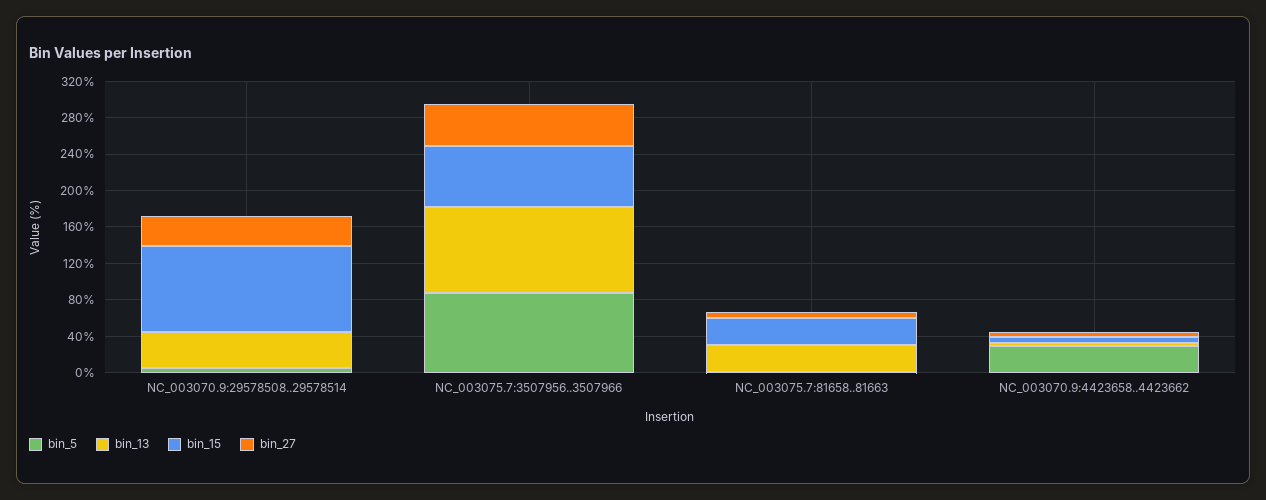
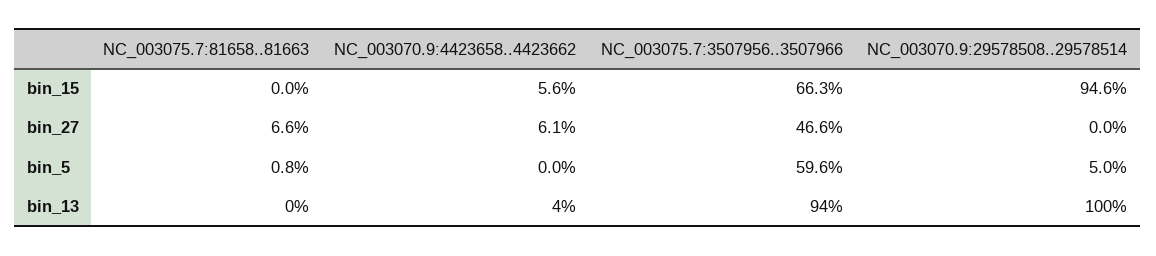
  {
    "bin_5": {
      "NC_003070.9:29578508..29578514": 5,
-     "NC_003075.7:3507956..3507966": 90,
+     "NC_003075.7:3507956..3507966": 59.6,
      "NC_003075.7:81658..81663": 0.8,
-     "NC_003070.9:4423658..4423662": 30
+     "NC_003070.9:4423658..4423662": 0
    },
    "bin_13": {
-     "NC_003070.9:29578508..29578514": 40,
+     "NC_003070.9:29578508..29578514": 100,
      "NC_003075.7:3507956..3507966": 94,
-     "NC_003075.7:81658..81663": 30,
+     "NC_003075.7:81658..81663": 0,
      "NC_003070.9:4423658..4423662": 4
    },
    "bin_15": {
      "NC_003070.9:29578508..29578514": 94.6,
      "NC_003075.7:3507956..3507966": 66.3,
-     "NC_003075.7:81658..81663": 30,
+     "NC_003075.7:81658..81663": 0,
      "NC_003070.9:4423658..4423662": 5.6
    },
    "bin_27": {
-     "NC_003070.9:29578508..29578514": 30,
+     "NC_003070.9:29578508..29578514": 0,
      "NC_003075.7:3507956..3507966": 46.6,
      "NC_003075.7:81658..81663": 6.6,
      "NC_003070.9:4423658..4423662": 6.1
    }
  }

